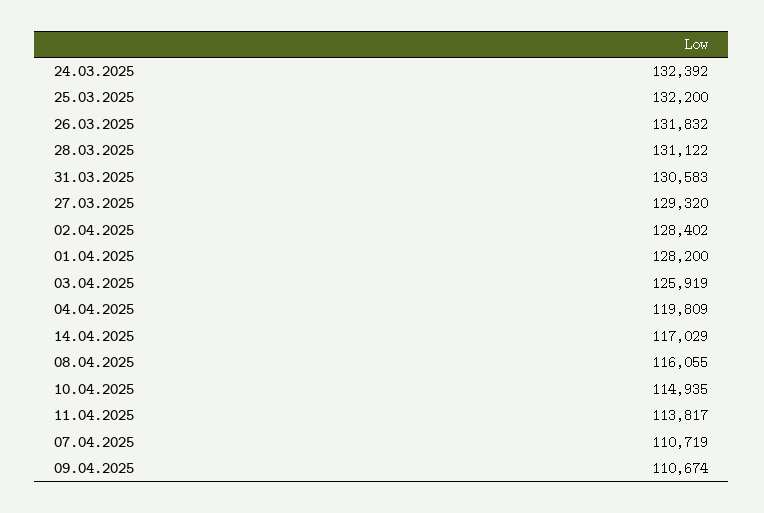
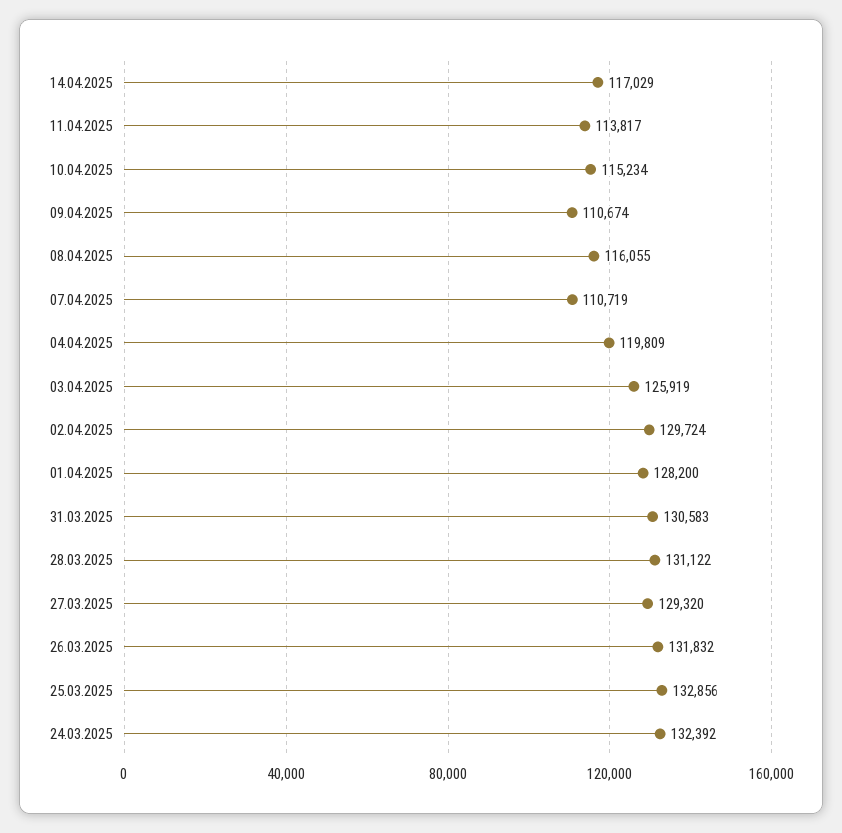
  {
    "24.03.2025": 132392,
-   "25.03.2025": 132200,
+   "25.03.2025": 132856,
    "26.03.2025": 131832,
    "28.03.2025": 131122,
    "31.03.2025": 130583,
    "27.03.2025": 129320,
-   "02.04.2025": 128402,
+   "02.04.2025": 129724,
    "01.04.2025": 128200,
    "03.04.2025": 125919,
    "04.04.2025": 119809,
    "14.04.2025": 117029,
    "08.04.2025": 116055,
-   "10.04.2025": 114935,
+   "10.04.2025": 115234,
    "11.04.2025": 113817,
    "07.04.2025": 110719,
    "09.04.2025": 110674
  }

